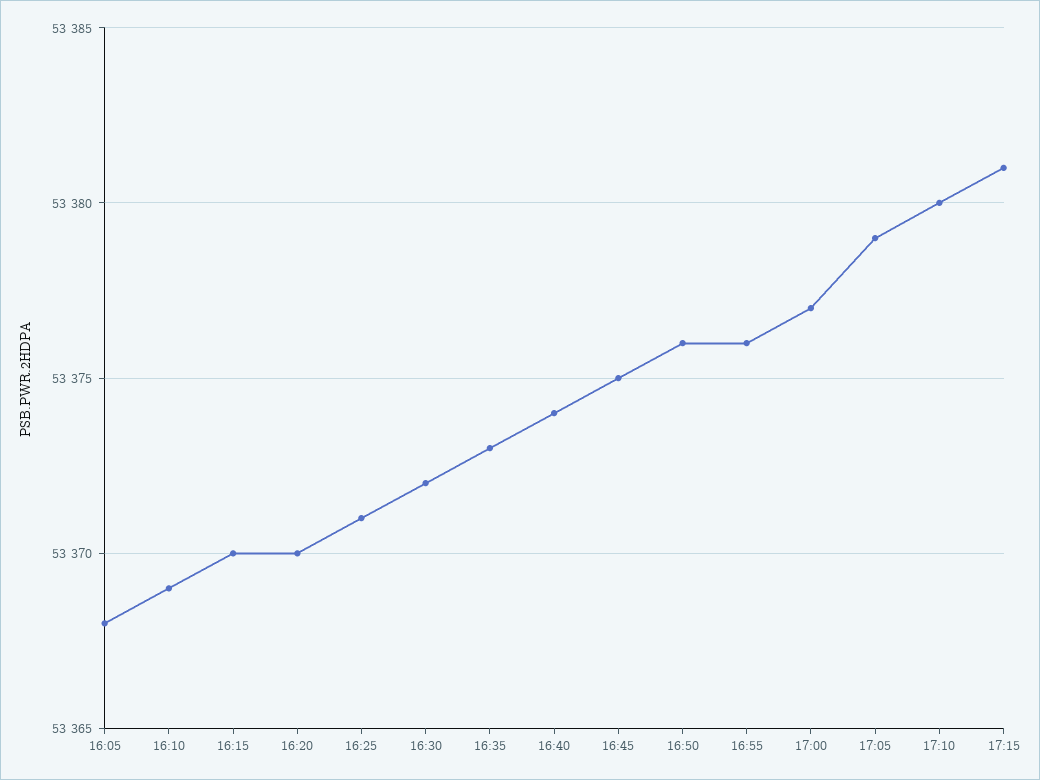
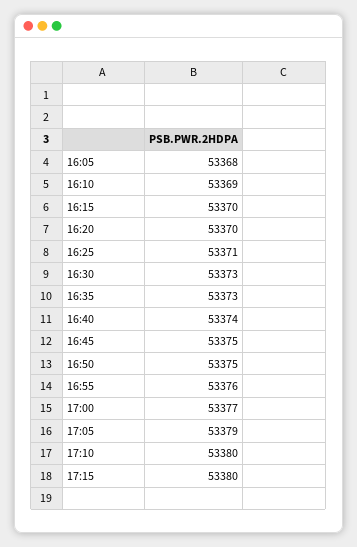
  {
    "16:05": 53368,
    "16:10": 53369,
    "16:15": 53370,
    "16:20": 53370,
    "16:25": 53371,
-   "16:30": 53372,
+   "16:30": 53373,
    "16:35": 53373,
    "16:40": 53374,
    "16:45": 53375,
-   "16:50": 53376,
+   "16:50": 53375,
    "16:55": 53376,
    "17:00": 53377,
    "17:05": 53379,
    "17:10": 53380,
-   "17:15": 53381
+   "17:15": 53380
  }

